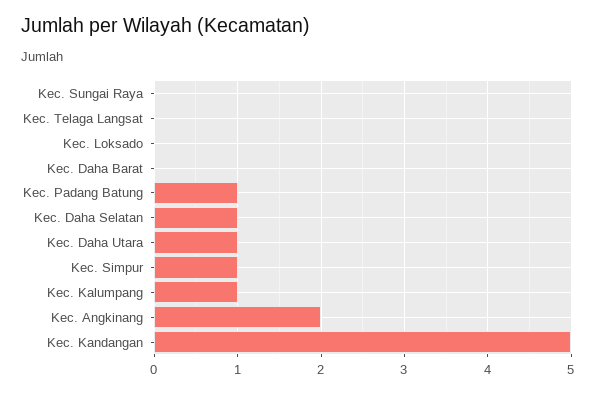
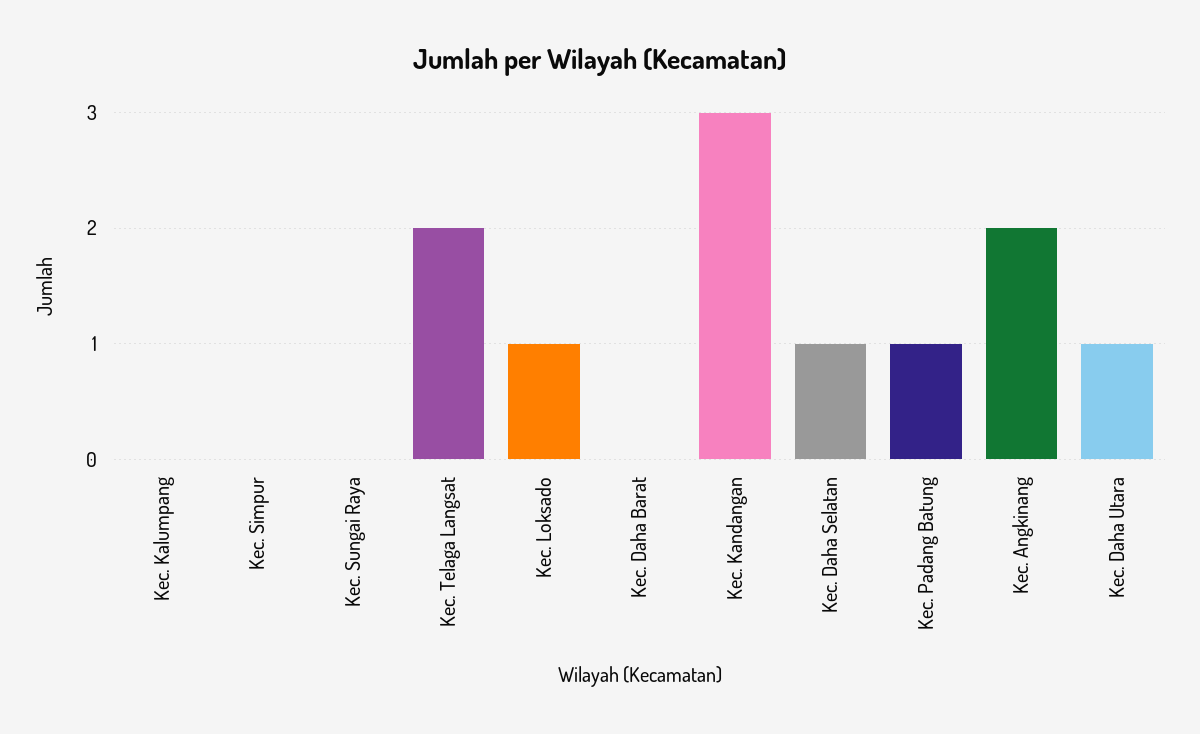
  {
    "Kec. Sungai Raya": 0,
-   "Kec. Telaga Langsat": 0,
+   "Kec. Telaga Langsat": 2,
-   "Kec. Loksado": 0,
+   "Kec. Loksado": 1,
    "Kec. Daha Barat": 0,
    "Kec. Padang Batung": 1,
    "Kec. Daha Selatan": 1,
    "Kec. Daha Utara": 1,
-   "Kec. Simpur": 1,
+   "Kec. Simpur": 0,
-   "Kec. Kalumpang": 1,
+   "Kec. Kalumpang": 0,
    "Kec. Angkinang": 2,
-   "Kec. Kandangan": 5
+   "Kec. Kandangan": 3
  }

